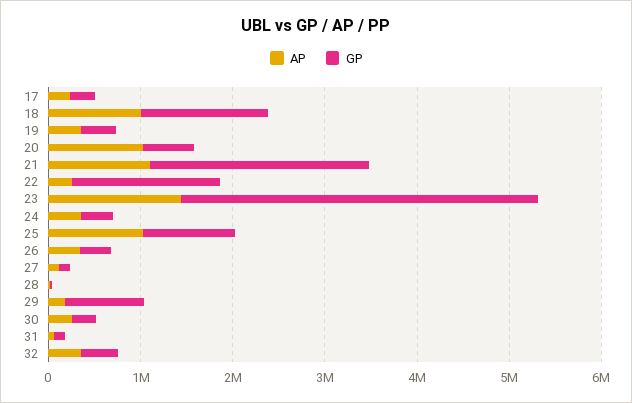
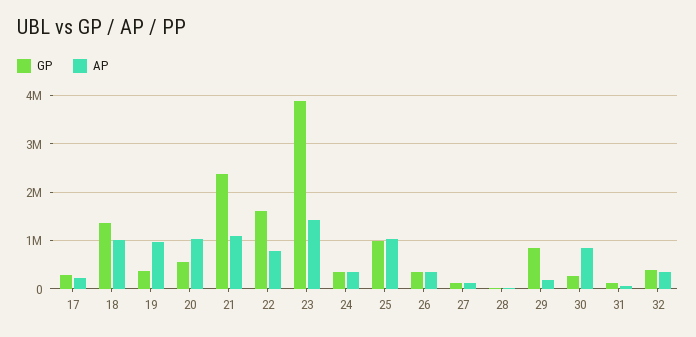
  {
    "AP": {
      "17": 200000,
      "18": 1000000,
-     "19": 400000,
+     "19": 1000000,
      "20": 1000000,
      "21": 1200000,
-     "22": 200000,
+     "22": 800000,
      "23": 1400000,
      "24": 400000,
      "25": 1000000,
      "26": 400000,
      "27": 200000,
      "28": 0,
      "29": 200000,
-     "30": 200000,
+     "30": 800000,
      "31": 0,
      "32": 400000
    },
    "GP": {
      "17": 200000,
      "18": 1400000,
      "19": 400000,
      "20": 600000,
      "21": 2400000,
      "22": 1600000,
      "23": 3800000,
      "24": 400000,
      "25": 1000000,
      "26": 400000,
      "27": 200000,
      "28": 0,
      "29": 800000,
      "30": 200000,
      "31": 200000,
      "32": 400000
    }
  }

